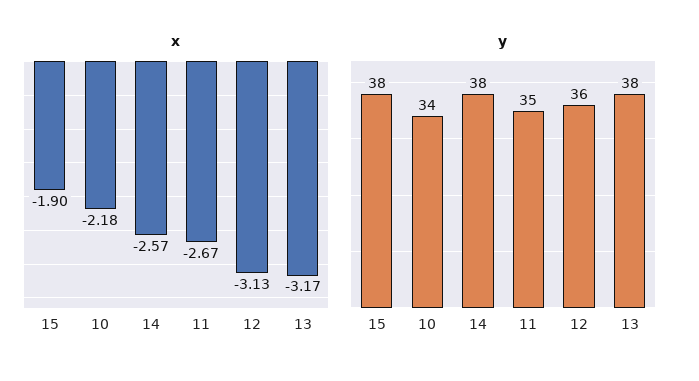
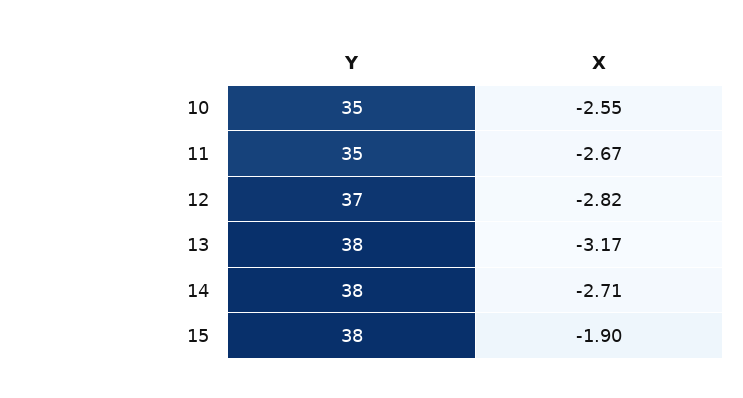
  {
    "x": {
      "15": -1.9,
-     "10": -2.18,
+     "10": -2.55,
-     "14": -2.57,
+     "14": -2.71,
      "11": -2.67,
-     "12": -3.13,
+     "12": -2.82,
      "13": -3.17
    },
    "y": {
      "15": 38,
-     "10": 34,
+     "10": 35,
      "14": 38,
      "11": 35,
-     "12": 36,
+     "12": 37,
      "13": 38
    }
  }

